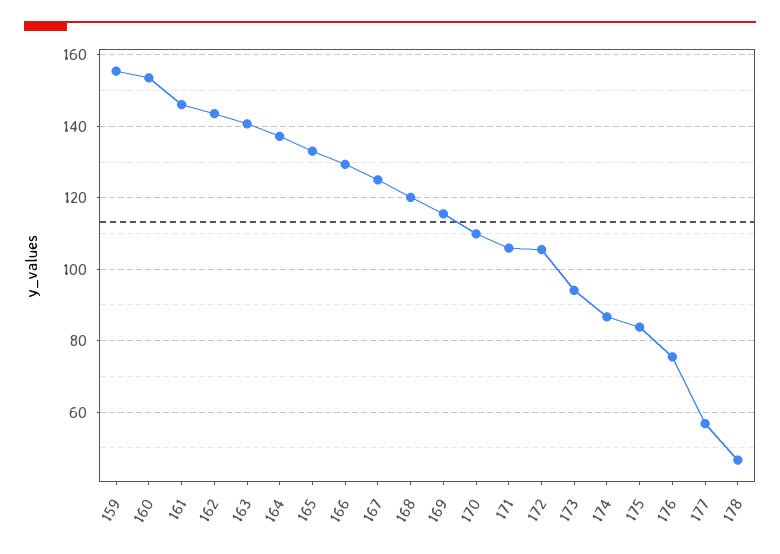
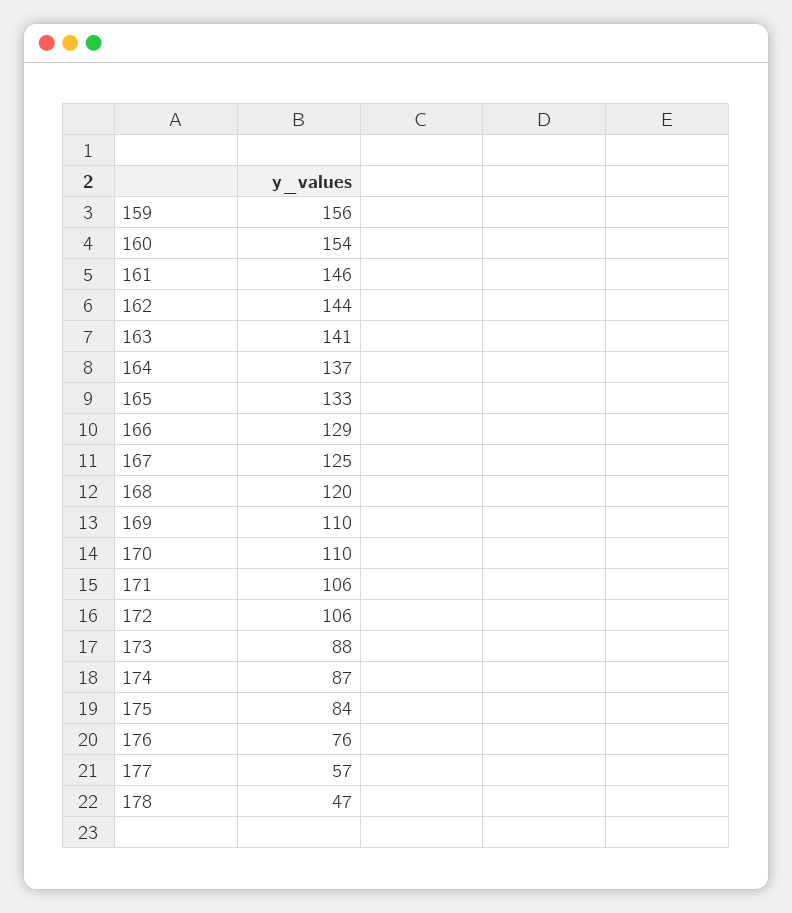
  {
    "159": 156,
    "160": 154,
    "161": 146,
    "162": 144,
    "163": 141,
    "164": 137,
    "165": 133,
    "166": 129,
    "167": 125,
    "168": 120,
-   "169": 116,
+   "169": 110,
    "170": 110,
    "171": 106,
    "172": 106,
-   "173": 94,
+   "173": 88,
    "174": 87,
    "175": 84,
    "176": 76,
    "177": 57,
    "178": 47
  }

